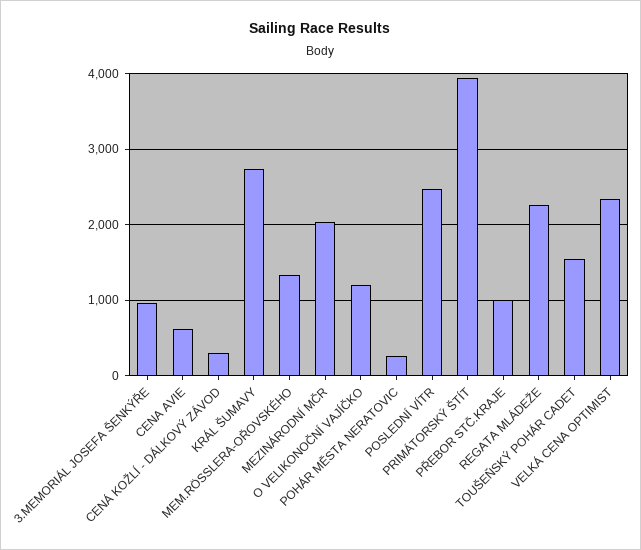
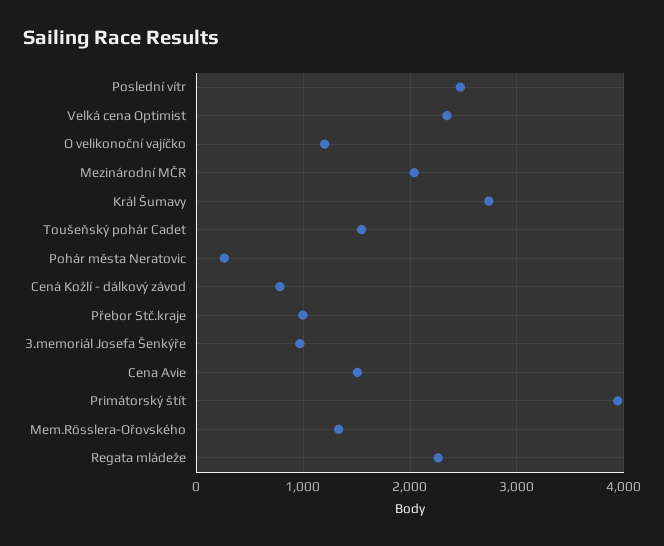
  {
    "3.MEMORIÁL JOSEFA ŠENKÝŘE": 1000,
-   "CENA AVIE": 600,
+   "CENA AVIE": 1500,
-   "CENÁ KOŽLÍ - DÁLKOVÝ ZÁVOD": 300,
+   "CENÁ KOŽLÍ - DÁLKOVÝ ZÁVOD": 800,
    "KRÁL ŠUMAVY": 2700,
    "MEM.RÖSSLERA-OŘOVSKÉHO": 1300,
    "MEZINÁRODNÍ MČR": 2000,
    "O VELIKONOČNÍ VAJÍČKO": 1200,
    "POHÁR MĚSTA NERATOVIC": 300,
    "POSLEDNÍ VÍTR": 2500,
    "PRIMÁTORSKÝ ŠTÍT": 3900,
    "PŘEBOR STČ.KRAJE": 1000,
    "REGATA MLÁDEŽE": 2300,
    "TOUŠEŇSKÝ POHÁR CADET": 1500,
    "VELKÁ CENA OPTIMIST": 2300
  }

